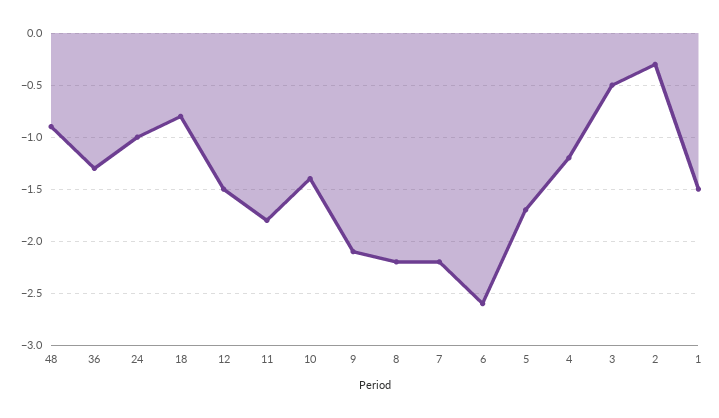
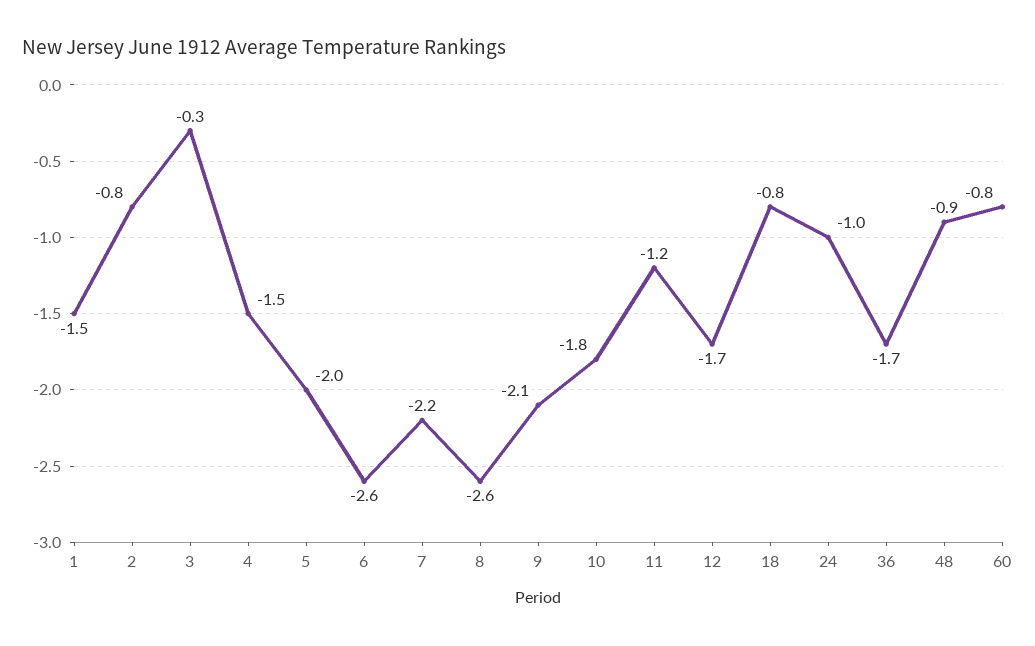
  {
    "48": -0.9,
-   "36": -1.3,
+   "36": -1.7,
    "24": -1,
    "18": -0.8,
-   "12": -1.5,
+   "12": -1.7,
-   "11": -1.8,
+   "11": -1.2,
-   "10": -1.4,
+   "10": -1.8,
    "9": -2.1,
-   "8": -2.2,
+   "8": -2.6,
    "7": -2.2,
    "6": -2.6,
-   "5": -1.7,
+   "5": -2,
-   "4": -1.2,
+   "4": -1.5,
-   "3": -0.5,
+   "3": -0.3,
-   "2": -0.3,
+   "2": -0.8,
-   "1": -1.5
+   "1": -1.5,
+   "60": -0.8
  }

